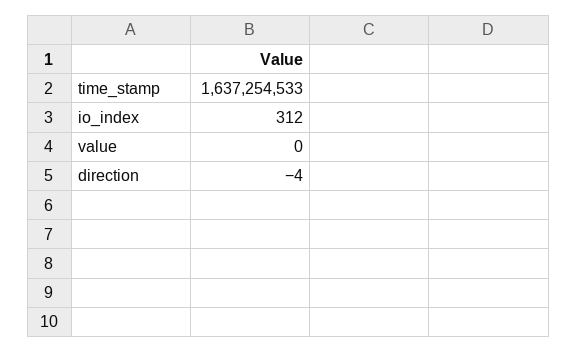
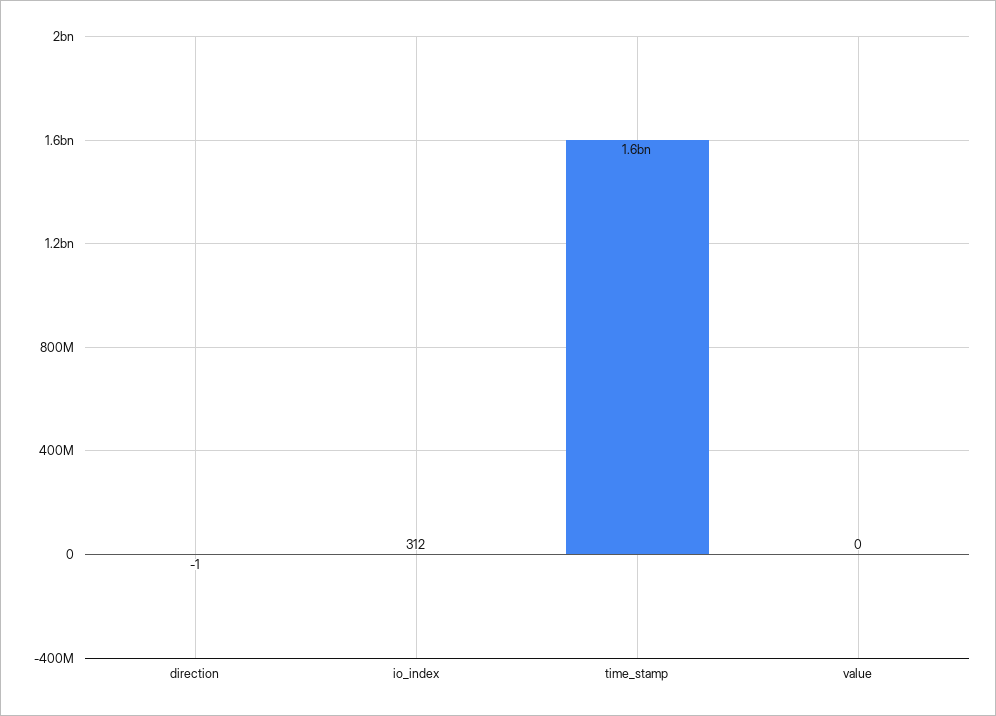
  {
    "time_stamp": 1637254533,
    "io_index": 312,
    "value": 0,
-   "direction": -4
+   "direction": -1
  }

